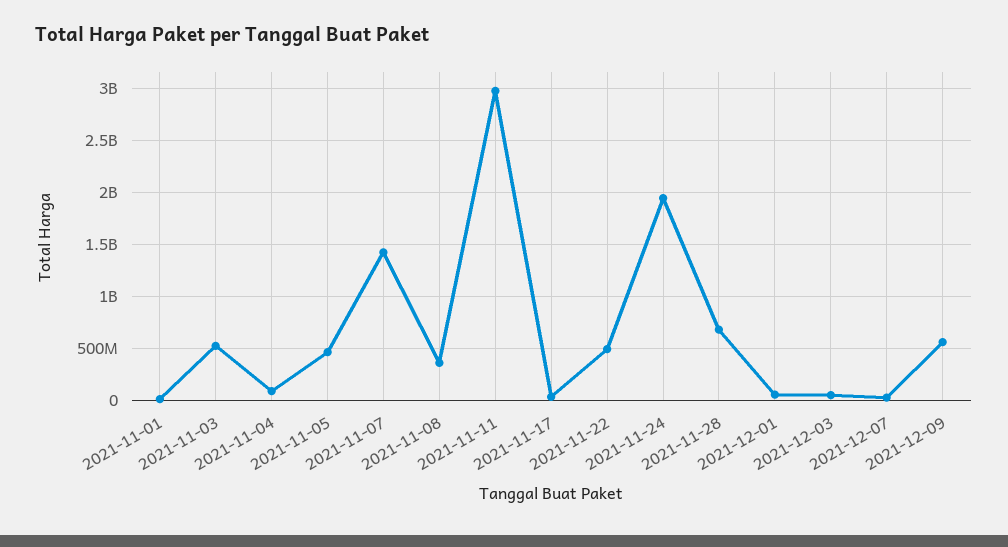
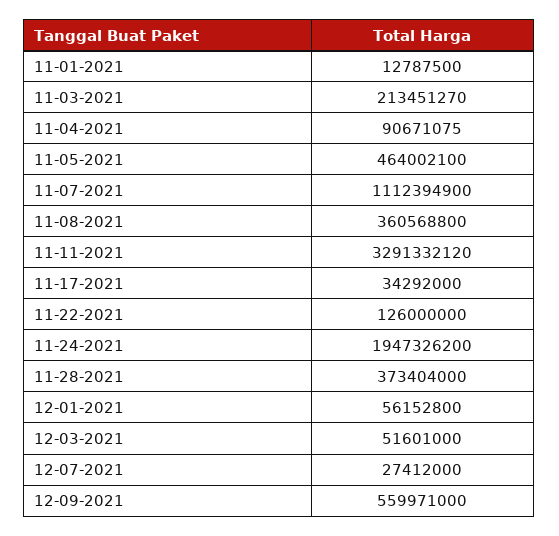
  {
    "2021-11-01": 12787500,
-   "2021-11-03": 500000000,
+   "2021-11-03": 213451270,
    "2021-11-04": 90671075,
    "2021-11-05": 464002100,
-   "2021-11-07": 1400000000,
+   "2021-11-07": 1112394900,
    "2021-11-08": 360568800,
-   "2021-11-11": 3000000000,
+   "2021-11-11": 3291332120,
    "2021-11-17": 34292000,
-   "2021-11-22": 500000000,
+   "2021-11-22": 126000000,
    "2021-11-24": 1947326200,
-   "2021-11-28": 700000000,
+   "2021-11-28": 373404000,
    "2021-12-01": 56152800,
    "2021-12-03": 51601000,
    "2021-12-07": 27412000,
    "2021-12-09": 559971000
  }

